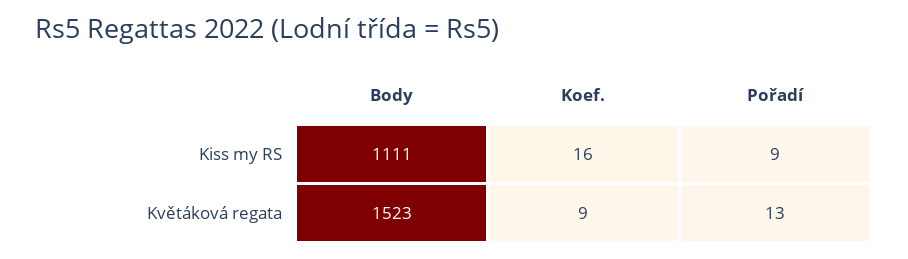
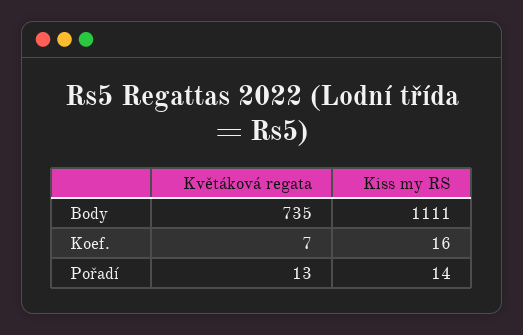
  {
    "Body": {
      "Kiss my RS": 1111,
-     "Květáková regata": 1523
+     "Květáková regata": 735
    },
    "Koef.": {
      "Kiss my RS": 16,
-     "Květáková regata": 9
+     "Květáková regata": 7
    },
    "Pořadí": {
-     "Kiss my RS": 9,
+     "Kiss my RS": 14,
      "Květáková regata": 13
    }
  }

